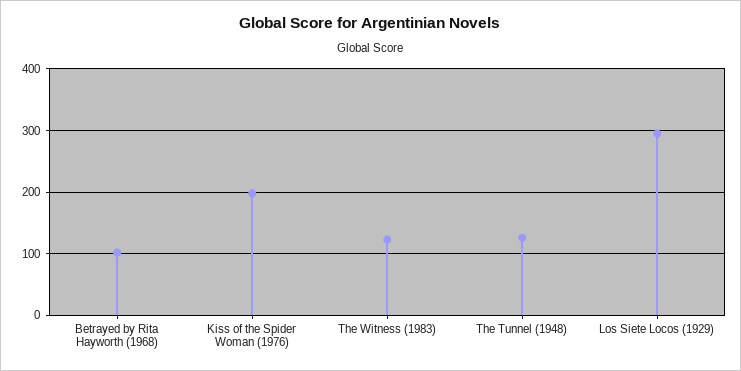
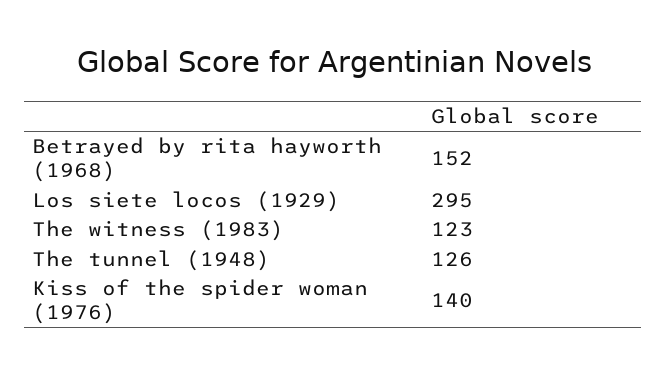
  {
-   "Betrayed by Rita Hayworth (1968)": 100,
+   "Betrayed by Rita Hayworth (1968)": 152,
-   "Kiss of the Spider Woman (1976)": 200,
+   "Kiss of the Spider Woman (1976)": 140,
    "The Witness (1983)": 123,
    "The Tunnel (1948)": 126,
    "Los Siete Locos (1929)": 295
  }

